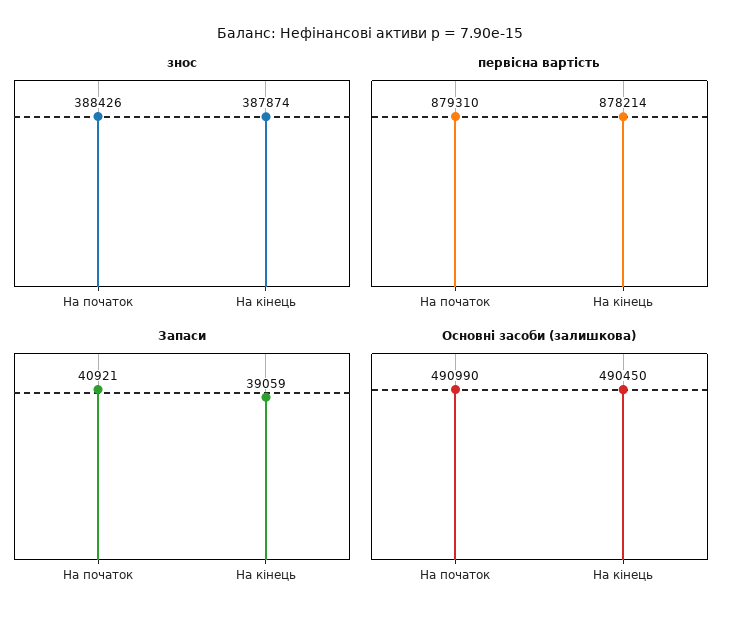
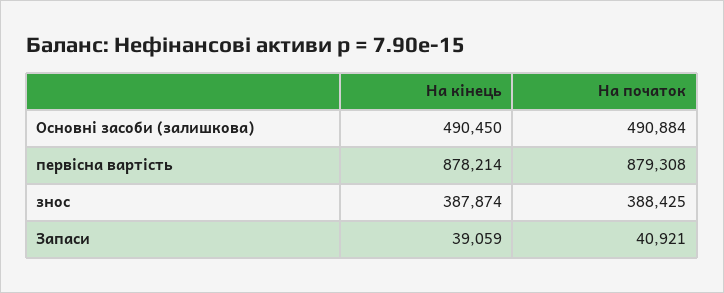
  {
    "знос": {
-     "На початок": 388426,
+     "На початок": 388425,
      "На кінець": 387874
    },
    "первісна вартість": {
-     "На початок": 879310,
+     "На початок": 879308,
      "На кінець": 878214
    },
    "Запаси": {
      "На початок": 40921,
      "На кінець": 39059
    },
    "Основні засоби (залишкова)": {
-     "На початок": 490990,
+     "На початок": 490884,
      "На кінець": 490450
    }
  }

